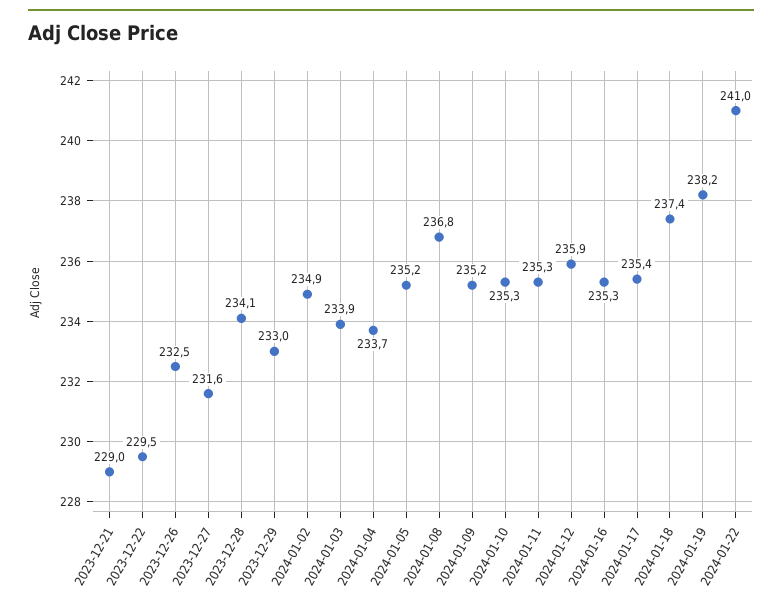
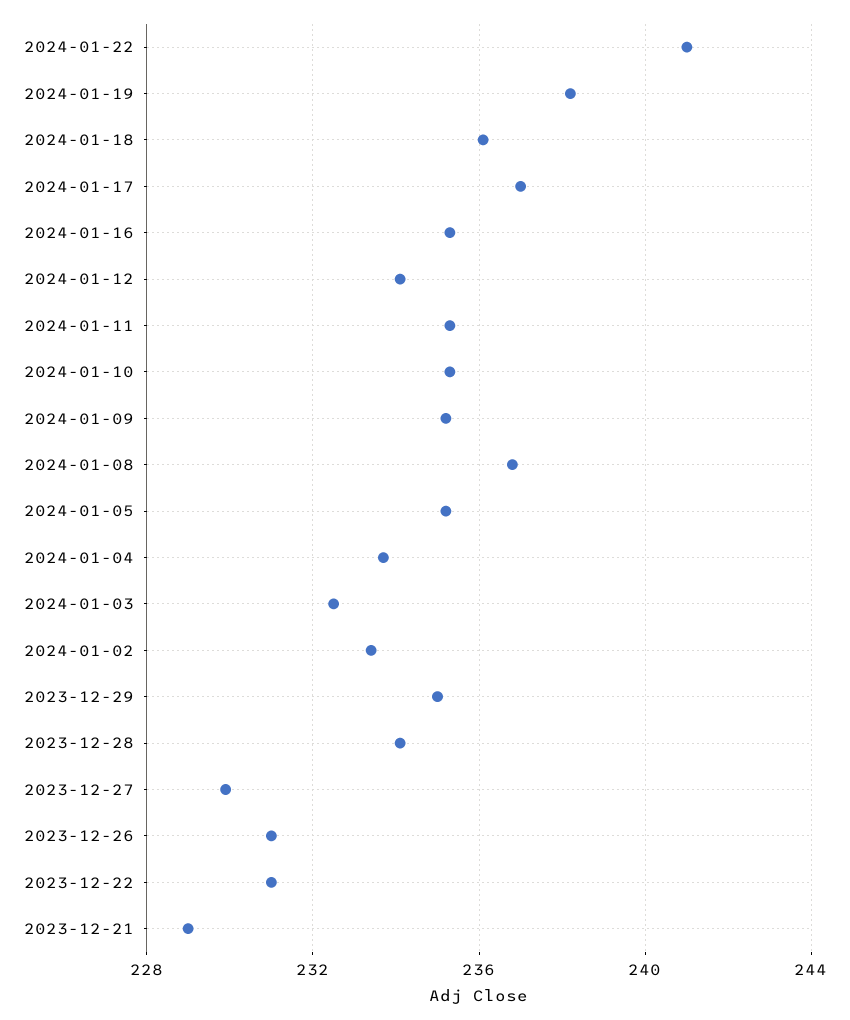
  {
    "2023-12-21": 229,
-   "2023-12-22": 229.5,
+   "2023-12-22": 231,
-   "2023-12-26": 232.5,
+   "2023-12-26": 231,
-   "2023-12-27": 231.6,
+   "2023-12-27": 230,
    "2023-12-28": 234.1,
-   "2023-12-29": 233,
+   "2023-12-29": 235,
-   "2024-01-02": 234.9,
+   "2024-01-02": 233.5,
-   "2024-01-03": 233.9,
+   "2024-01-03": 232.5,
    "2024-01-04": 233.7,
    "2024-01-05": 235.2,
    "2024-01-08": 236.8,
    "2024-01-09": 235.2,
    "2024-01-10": 235.3,
    "2024-01-11": 235.3,
-   "2024-01-12": 235.9,
+   "2024-01-12": 234,
    "2024-01-16": 235.3,
-   "2024-01-17": 235.4,
+   "2024-01-17": 237,
-   "2024-01-18": 237.4,
+   "2024-01-18": 236,
    "2024-01-19": 238.2,
    "2024-01-22": 241
  }

